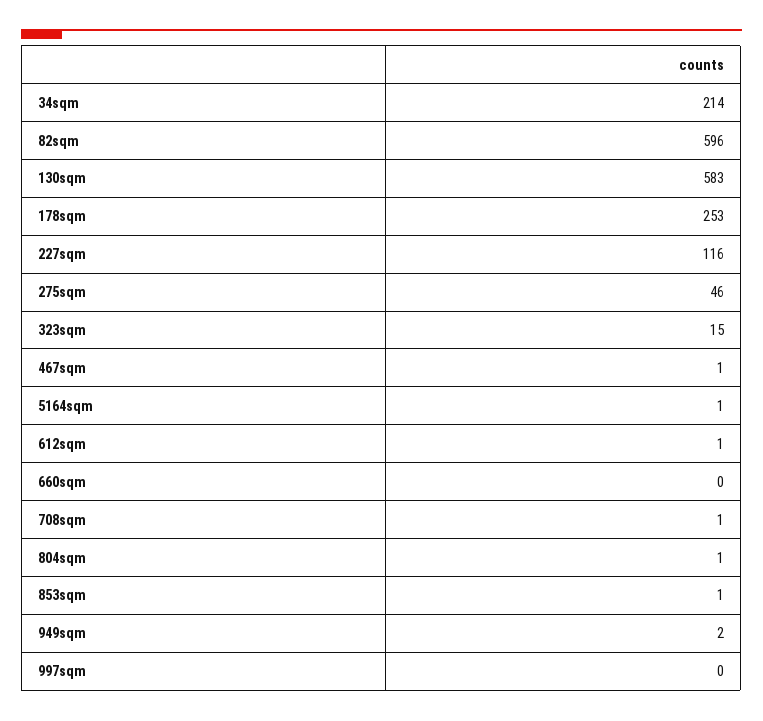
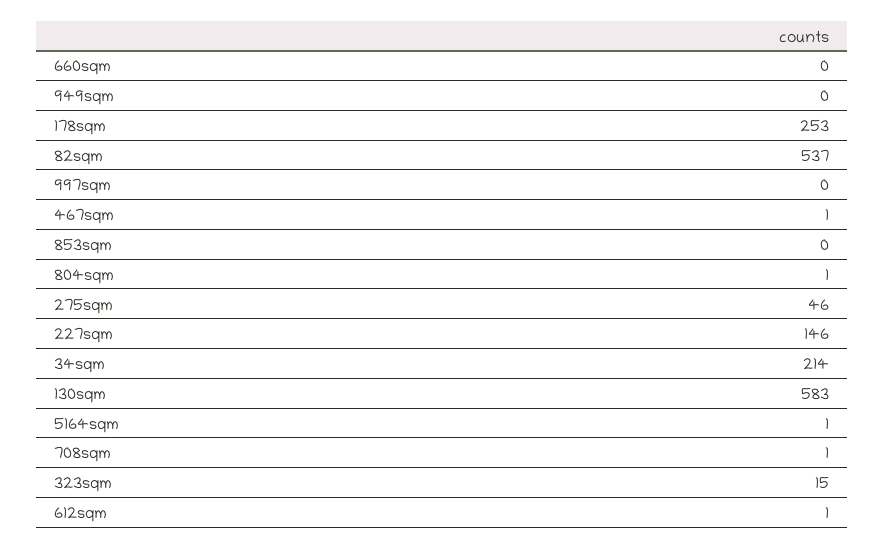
  {
    "34sqm": 214,
-   "82sqm": 596,
+   "82sqm": 537,
    "130sqm": 583,
    "178sqm": 253,
-   "227sqm": 116,
+   "227sqm": 146,
    "275sqm": 46,
    "323sqm": 15,
    "467sqm": 1,
    "5164sqm": 1,
    "612sqm": 1,
    "660sqm": 0,
    "708sqm": 1,
    "804sqm": 1,
-   "853sqm": 1,
+   "853sqm": 0,
-   "949sqm": 2,
+   "949sqm": 0,
    "997sqm": 0
  }

